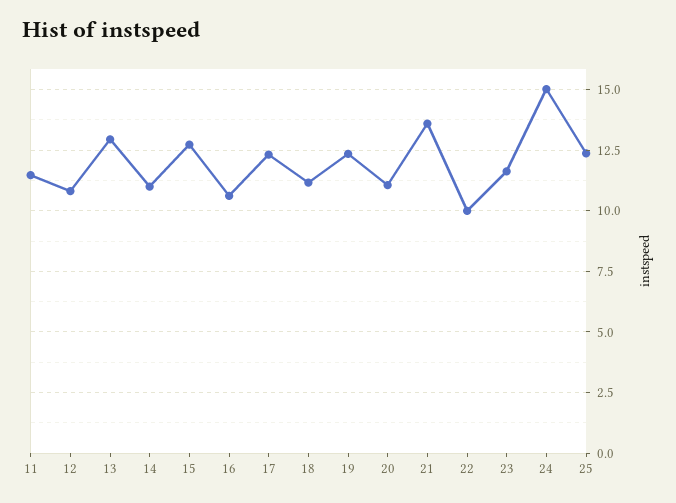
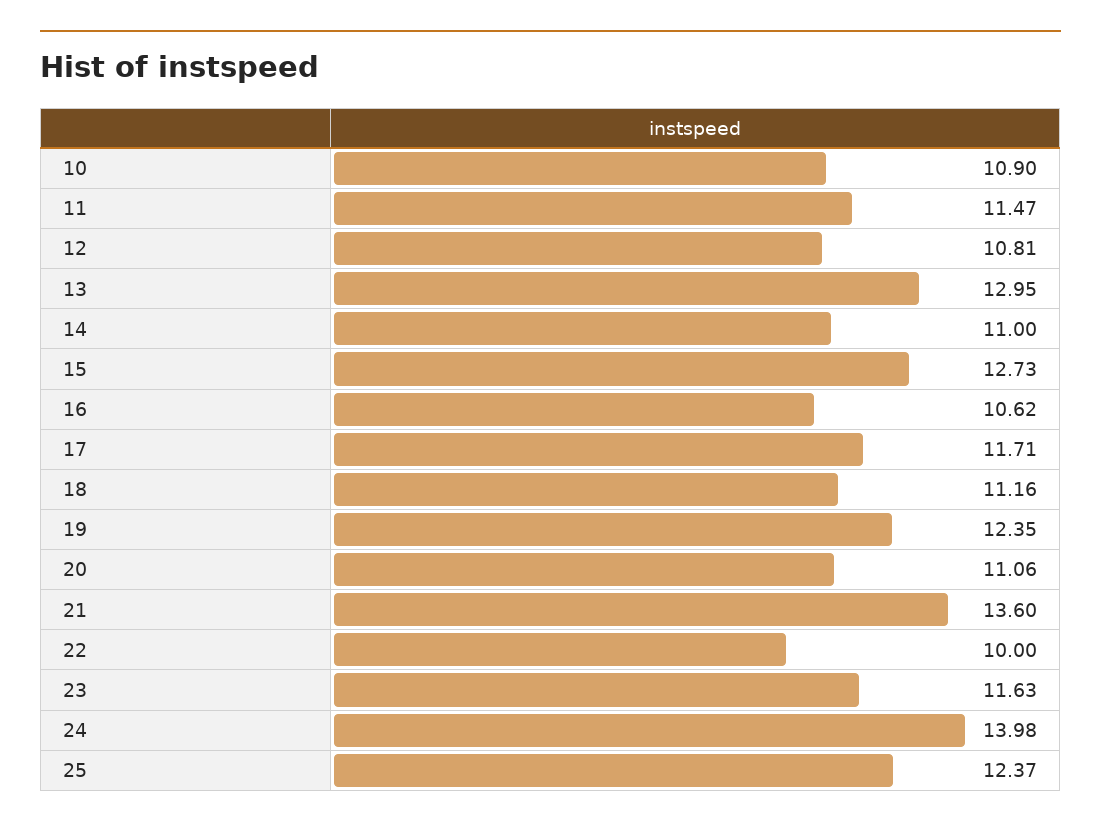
  {
    "11": 11.47,
    "12": 10.81,
    "13": 12.95,
    "14": 11,
    "15": 12.73,
    "16": 10.62,
-   "17": 12.25,
+   "17": 11.71,
    "18": 11.16,
    "19": 12.35,
    "20": 11.06,
    "21": 13.6,
    "22": 10,
    "23": 11.63,
-   "24": 15,
+   "24": 13.98,
-   "25": 12.37
+   "25": 12.37,
+   "10": 10.9
  }

